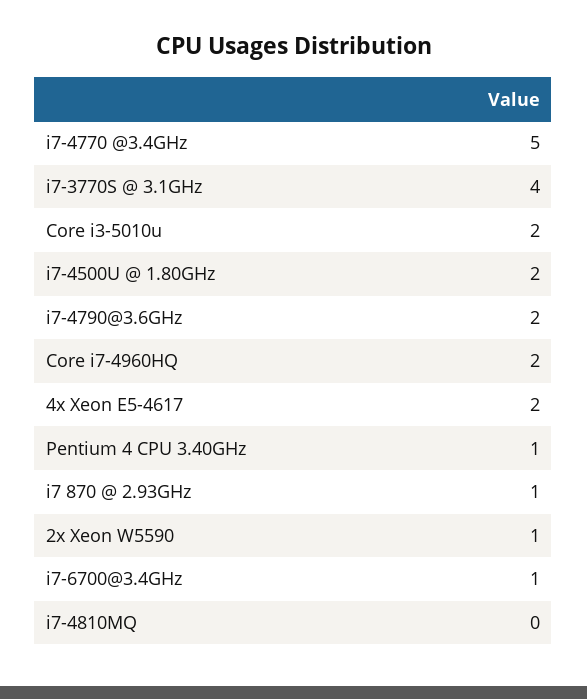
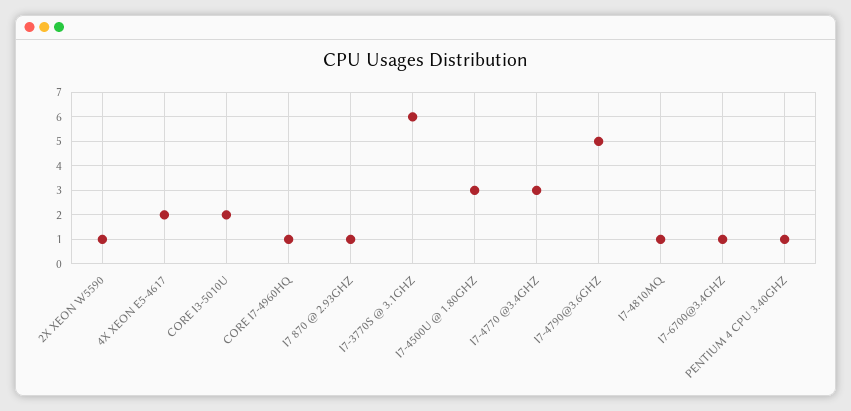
  {
-   "i7-4770 @3.4GHz": 5,
+   "i7-4770 @3.4GHz": 3,
-   "i7-3770S @ 3.1GHz": 4,
+   "i7-3770S @ 3.1GHz": 6,
    "Core i3-5010u": 2,
-   "i7-4500U @ 1.80GHz": 2,
+   "i7-4500U @ 1.80GHz": 3,
-   "i7-4790@3.6GHz": 2,
+   "i7-4790@3.6GHz": 5,
-   "Core i7-4960HQ": 2,
+   "Core i7-4960HQ": 1,
    "4x Xeon E5-4617": 2,
    "Pentium 4 CPU 3.40GHz": 1,
    "i7 870 @ 2.93GHz": 1,
    "2x Xeon W5590": 1,
    "i7-6700@3.4GHz": 1,
-   "i7-4810MQ": 0
+   "i7-4810MQ": 1
  }

